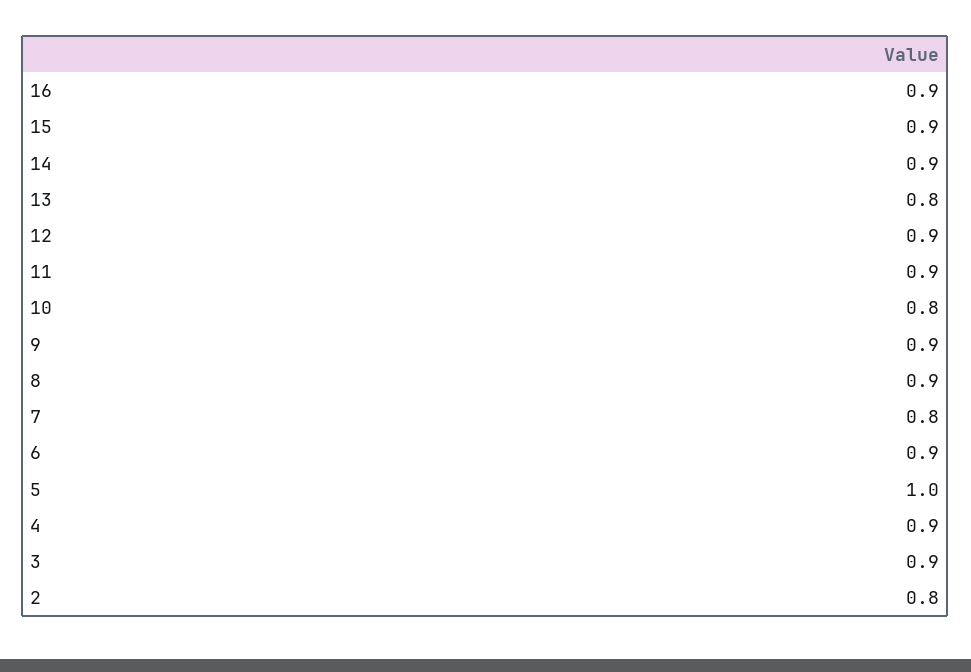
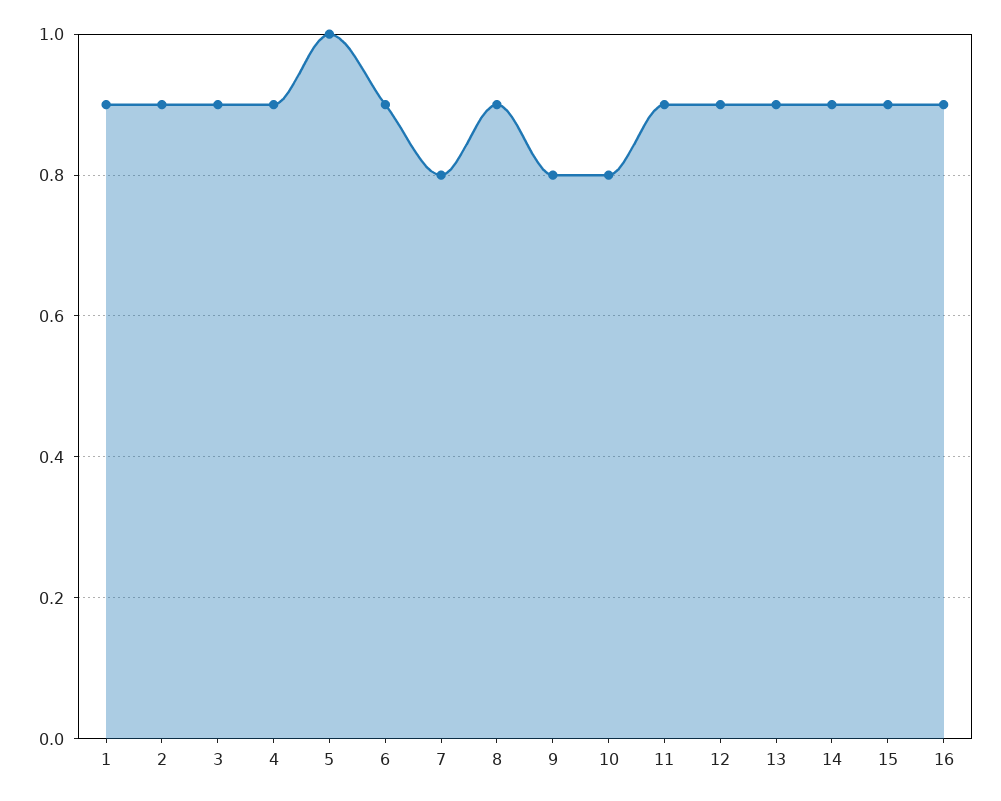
  {
    "16": 0.9,
    "15": 0.9,
    "14": 0.9,
-   "13": 0.8,
+   "13": 0.9,
    "12": 0.9,
    "11": 0.9,
    "10": 0.8,
-   "9": 0.9,
+   "9": 0.8,
    "8": 0.9,
    "7": 0.8,
    "6": 0.9,
    "5": 1,
    "4": 0.9,
    "3": 0.9,
-   "2": 0.8
+   "2": 0.9,
+   "1": 0.9
  }

